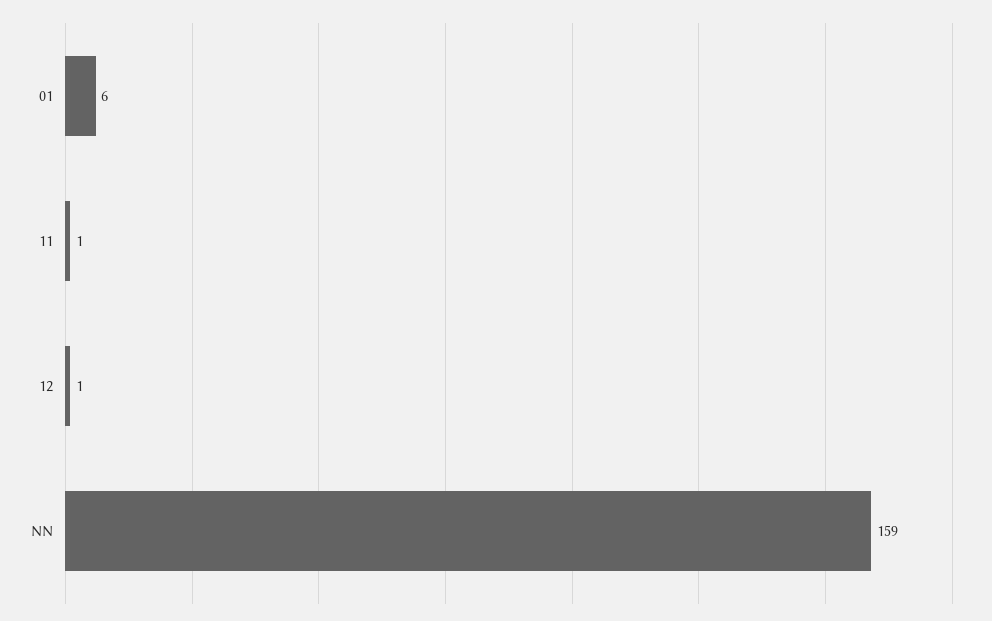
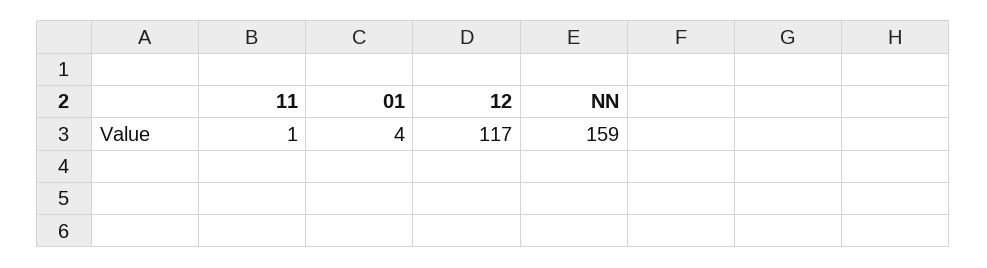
  {
-   "01": 6,
+   "01": 4,
    "11": 1,
-   "12": 1,
+   "12": 117,
    "NN": 159
  }

